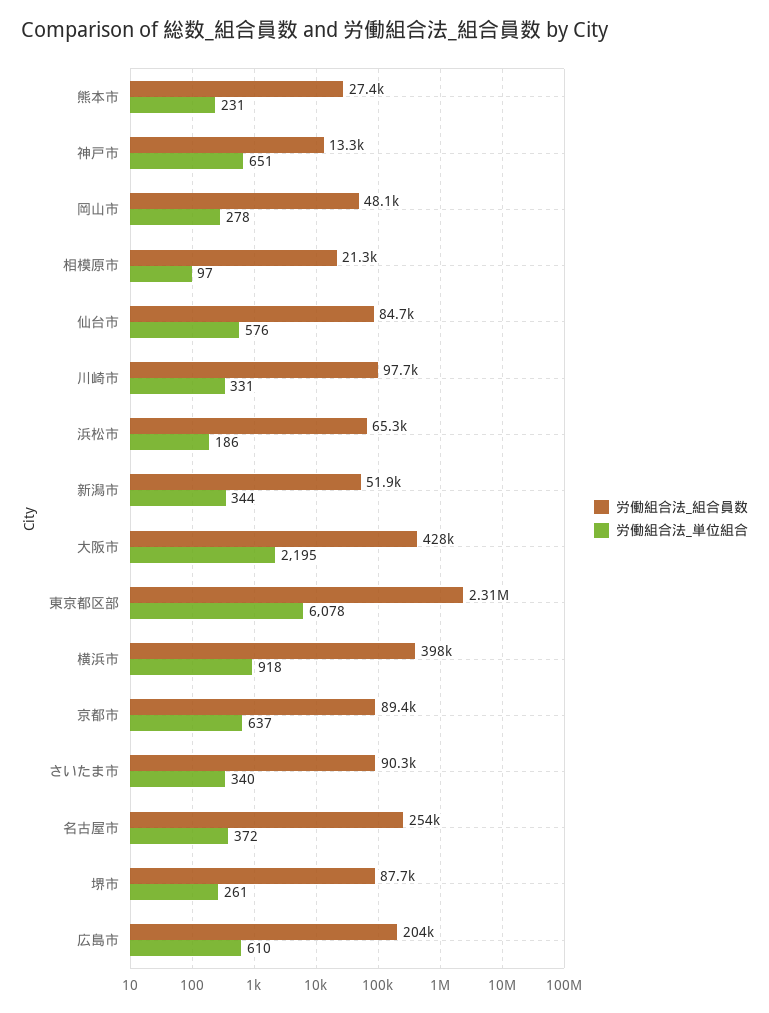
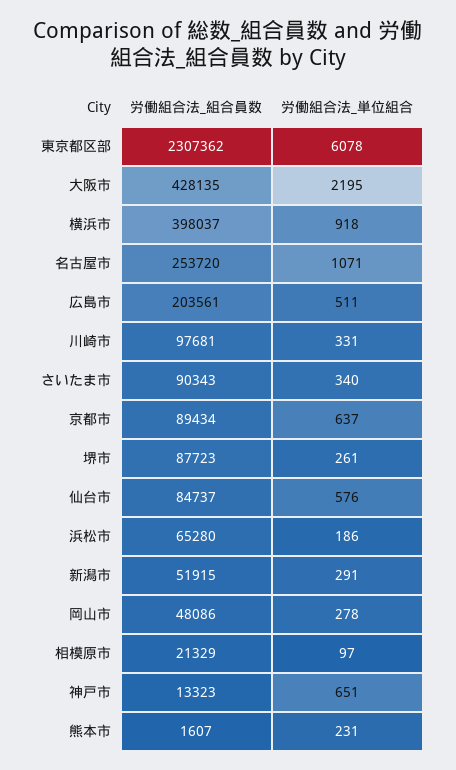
  {
    "労働組合法_組合員数": {
-     "熊本市": 27400,
+     "熊本市": 1607,
      "神戸市": 13323,
      "岡山市": 48086,
      "相模原市": 21329,
      "仙台市": 84737,
      "川崎市": 97681,
      "浜松市": 65280,
      "新潟市": 51915,
      "大阪市": 428135,
      "東京都区部": 2307362,
      "横浜市": 398037,
      "京都市": 89434,
      "さいたま市": 90343,
      "名古屋市": 253720,
      "堺市": 87723,
      "広島市": 203561
    },
    "労働組合法_単位組合": {
      "熊本市": 231,
      "神戸市": 651,
      "岡山市": 278,
      "相模原市": 97,
      "仙台市": 576,
      "川崎市": 331,
      "浜松市": 186,
-     "新潟市": 344,
+     "新潟市": 291,
      "大阪市": 2195,
      "東京都区部": 6078,
      "横浜市": 918,
      "京都市": 637,
      "さいたま市": 340,
-     "名古屋市": 372,
+     "名古屋市": 1071,
      "堺市": 261,
-     "広島市": 610
+     "広島市": 511
    }
  }

